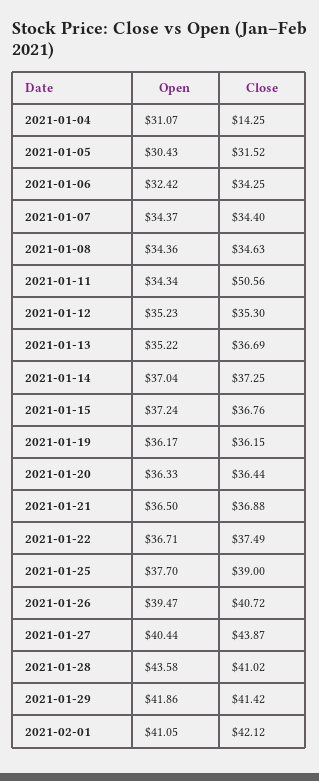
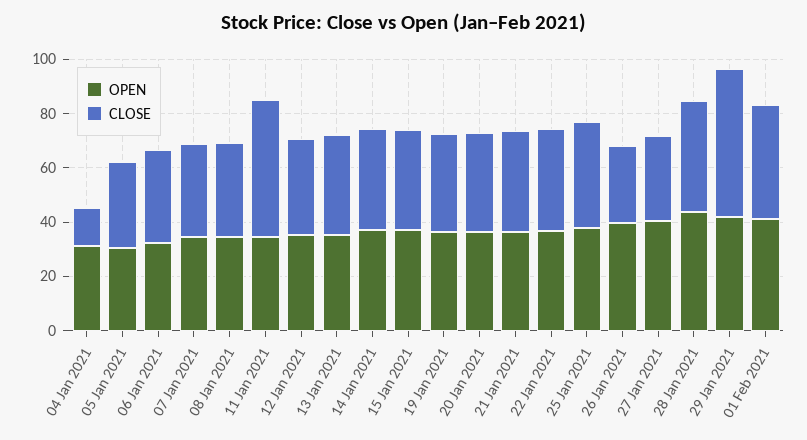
  {
    "Open": {
      "2021-01-04": 31.07,
      "2021-01-05": 30.43,
      "2021-01-06": 32.42,
      "2021-01-07": 34.37,
      "2021-01-08": 34.36,
      "2021-01-11": 34.34,
      "2021-01-12": 35.23,
      "2021-01-13": 35.22,
      "2021-01-14": 37.04,
      "2021-01-15": 37.24,
      "2021-01-19": 36.17,
      "2021-01-20": 36.33,
      "2021-01-21": 36.5,
      "2021-01-22": 36.71,
      "2021-01-25": 37.7,
      "2021-01-26": 39.47,
      "2021-01-27": 40.44,
      "2021-01-28": 43.58,
      "2021-01-29": 41.86,
      "2021-02-01": 41.05
    },
    "Close": {
      "2021-01-04": 14.25,
      "2021-01-05": 31.52,
      "2021-01-06": 34.25,
      "2021-01-07": 34.4,
      "2021-01-08": 34.63,
      "2021-01-11": 50.56,
      "2021-01-12": 35.3,
      "2021-01-13": 36.69,
      "2021-01-14": 37.25,
      "2021-01-15": 36.76,
      "2021-01-19": 36.15,
      "2021-01-20": 36.44,
      "2021-01-21": 36.88,
      "2021-01-22": 37.49,
      "2021-01-25": 39,
-     "2021-01-26": 40.72,
+     "2021-01-26": 30,
-     "2021-01-27": 43.87,
+     "2021-01-27": 30,
      "2021-01-28": 41.02,
-     "2021-01-29": 41.42,
+     "2021-01-29": 55,
      "2021-02-01": 42.12
    }
  }

